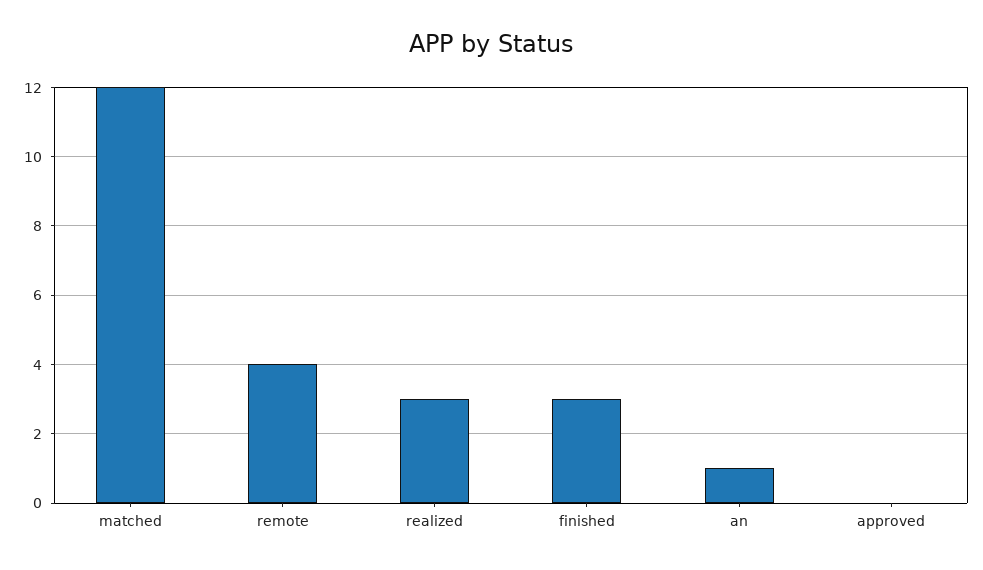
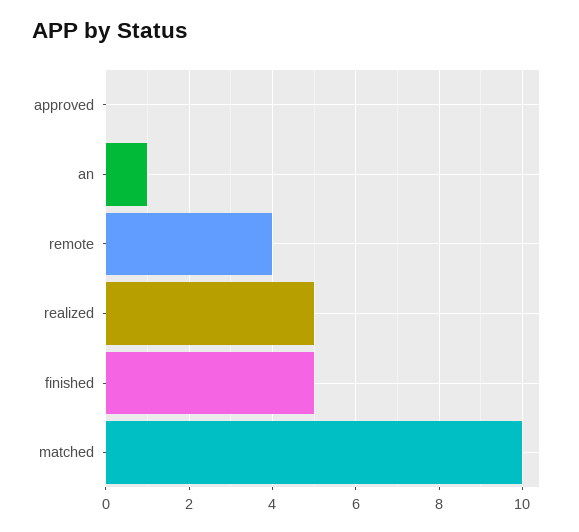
  {
-   "matched": 12,
+   "matched": 10,
    "remote": 4,
-   "realized": 3,
+   "realized": 5,
-   "finished": 3,
+   "finished": 5,
    "an": 1,
    "approved": 0
  }

